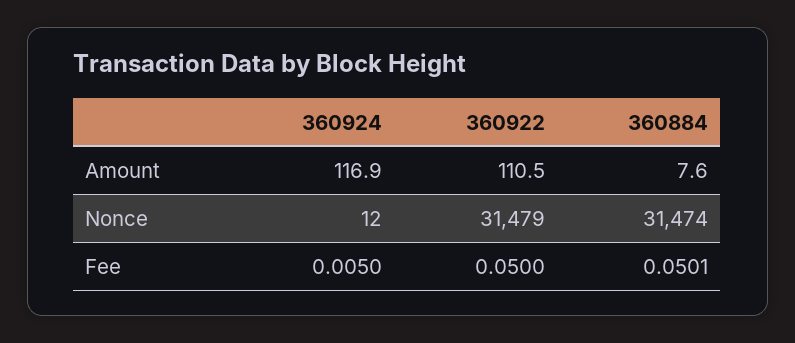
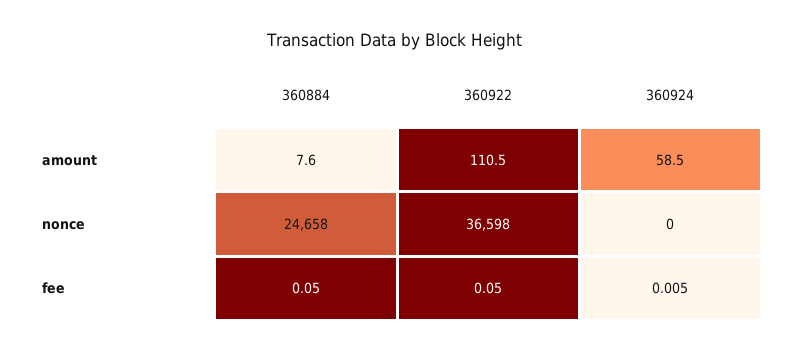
  {
    "360924": {
-     "Amount": 116.9,
+     "Amount": 58.5,
-     "Nonce": 12,
+     "Nonce": 0,
      "Fee": 0.005
    },
    "360922": {
      "Amount": 110.5,
-     "Nonce": 31479,
+     "Nonce": 36598,
      "Fee": 0.05
    },
    "360884": {
      "Amount": 7.6,
-     "Nonce": 31474,
+     "Nonce": 24658,
-     "Fee": 0.0501
+     "Fee": 0.05
    }
  }

